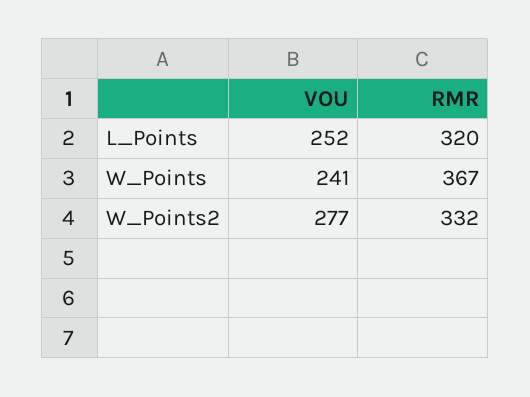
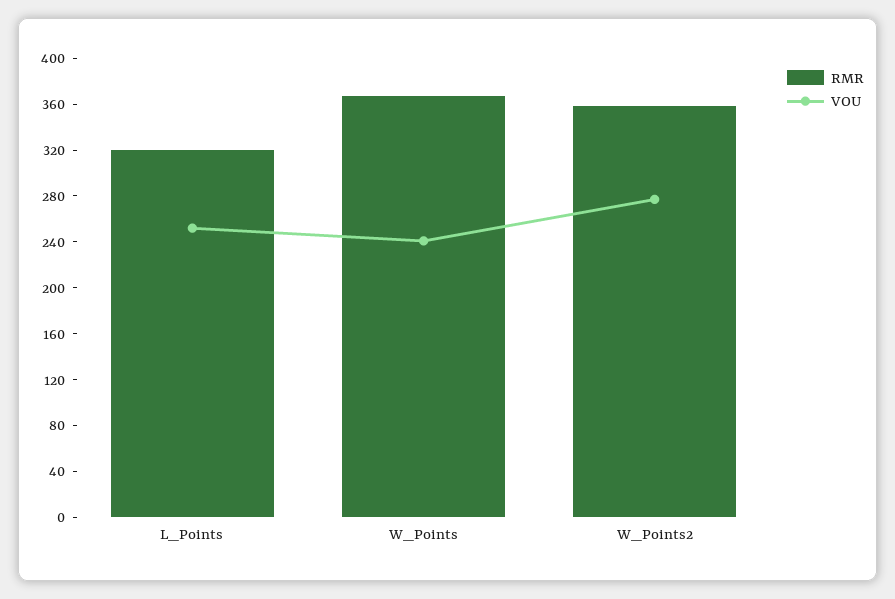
  {
    "VOU": {
      "L_Points": 252,
      "W_Points": 241,
      "W_Points2": 277
    },
    "RMR": {
      "L_Points": 320,
      "W_Points": 367,
-     "W_Points2": 332
+     "W_Points2": 360
    }
  }

